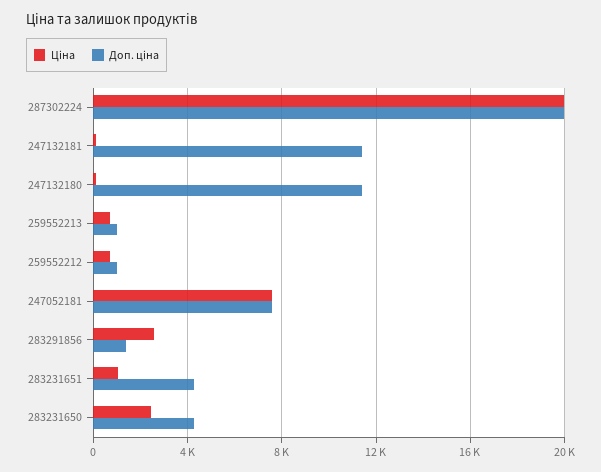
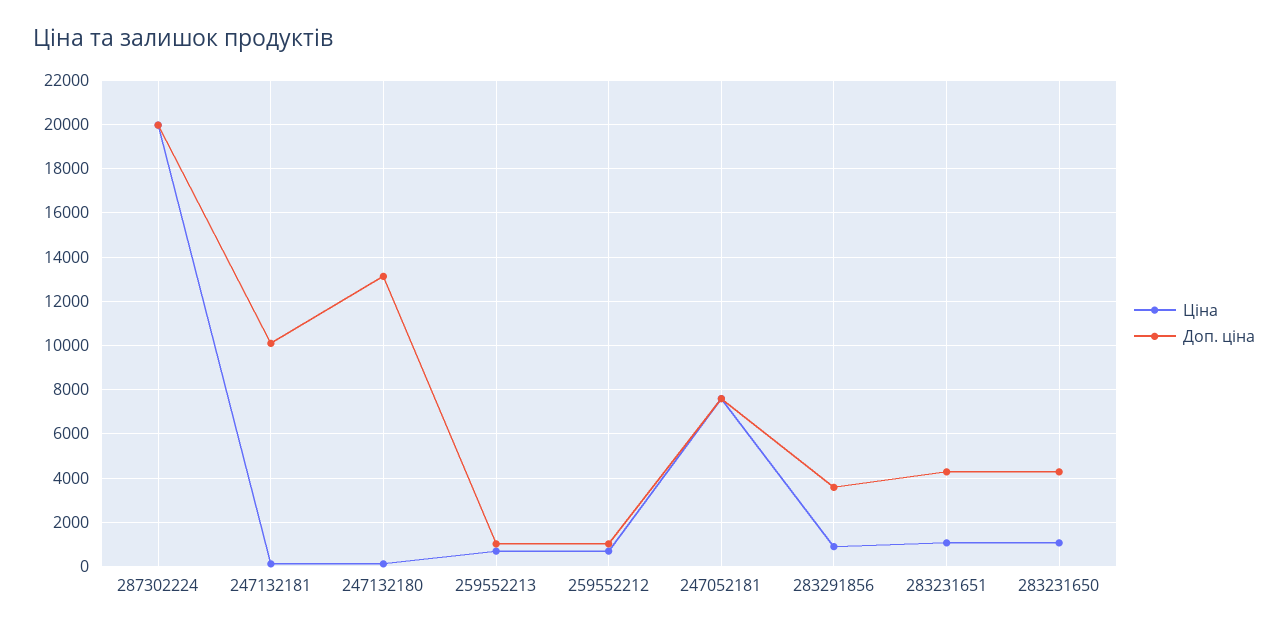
  {
    "Ціна": {
      "287302224": 20000,
      "247132181": 0,
      "247132180": 0,
      "259552213": 500,
      "259552212": 500,
      "247052181": 7500,
-     "283291856": 2500,
+     "283291856": 1000,
      "283231651": 1000,
-     "283231650": 2500
+     "283231650": 1000
    },
    "Доп. ціна": {
      "287302224": 20000,
-     "247132181": 11500,
+     "247132181": 10000,
-     "247132180": 11500,
+     "247132180": 13000,
      "259552213": 1000,
      "259552212": 1000,
      "247052181": 7500,
-     "283291856": 1500,
+     "283291856": 3500,
      "283231651": 4500,
      "283231650": 4500
    }
  }

